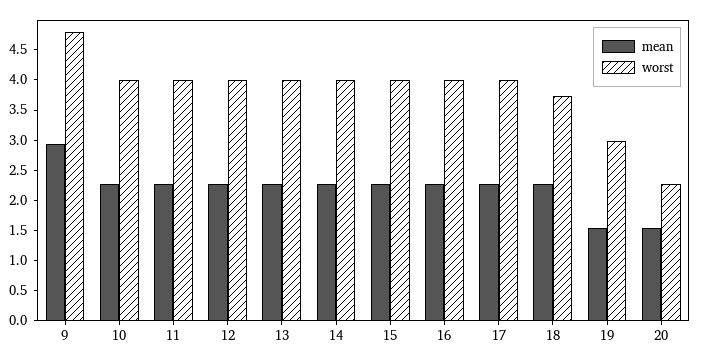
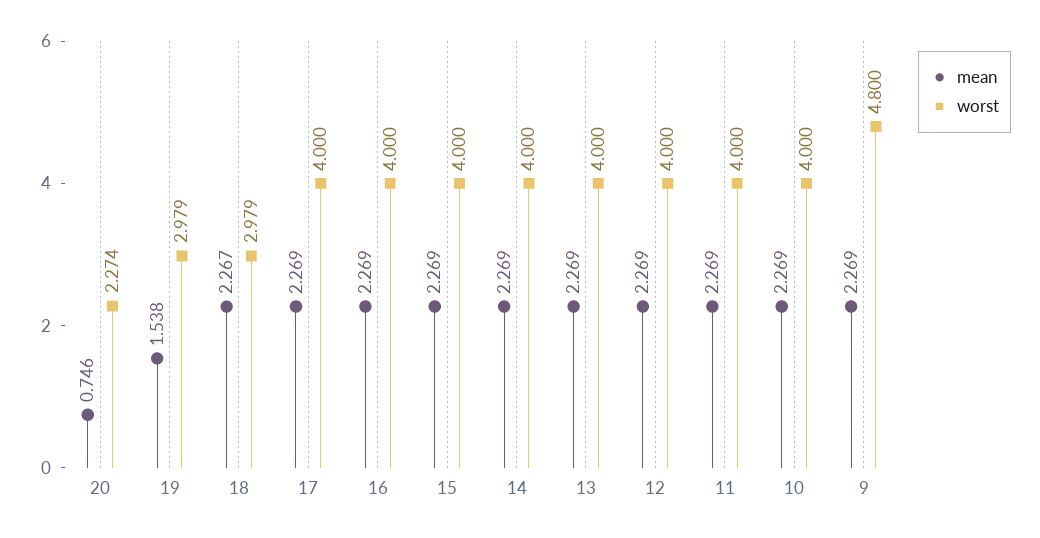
  {
    "mean": {
-     "9": 3,
+     "9": 2.269,
      "10": 2.269,
      "11": 2.269,
      "12": 2.269,
      "13": 2.269,
      "14": 2.269,
      "15": 2.269,
      "16": 2.269,
      "17": 2.269,
      "18": 2.267,
      "19": 1.538,
-     "20": 1.5
+     "20": 0.746
    },
    "worst": {
      "9": 4.8,
      "10": 4,
      "11": 4,
      "12": 4,
      "13": 4,
      "14": 4,
      "15": 4,
      "16": 4,
      "17": 4,
-     "18": 3.75,
+     "18": 2.979,
      "19": 2.979,
      "20": 2.274
    }
  }

